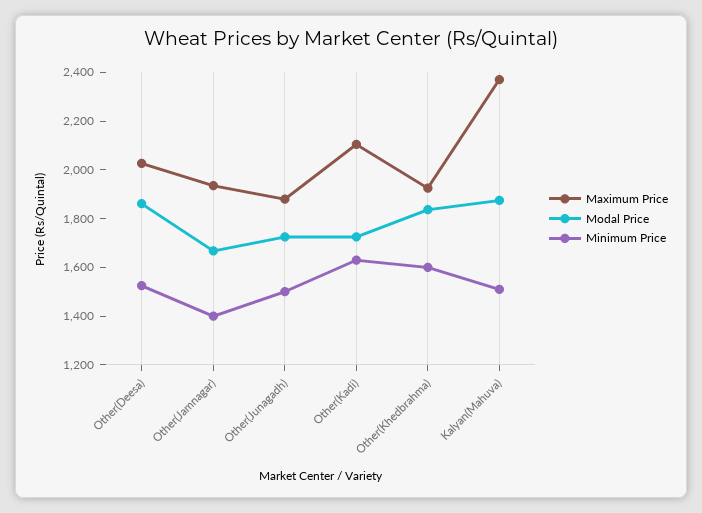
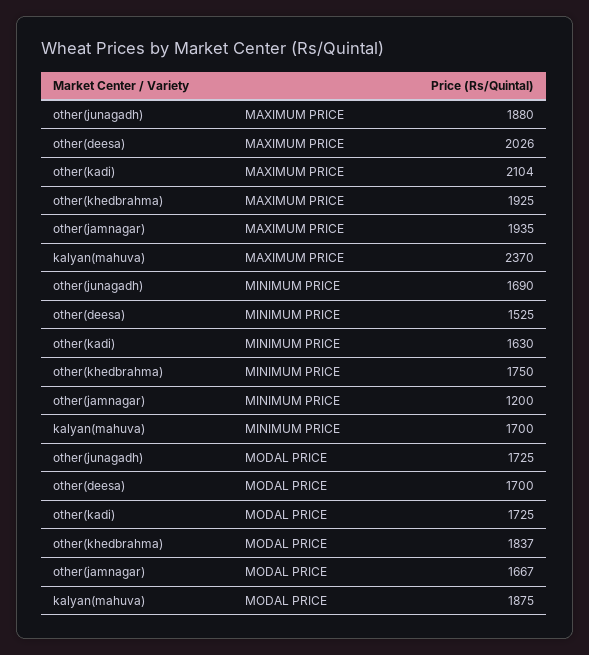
  {
    "Maximum Price": {
      "Other(Deesa)": 2026,
      "Other(Jamnagar)": 1935,
      "Other(Junagadh)": 1880,
      "Other(Kadi)": 2104,
      "Other(Khedbrahma)": 1925,
      "Kalyan(Mahuva)": 2370
    },
    "Modal Price": {
-     "Other(Deesa)": 1850,
+     "Other(Deesa)": 1700,
      "Other(Jamnagar)": 1667,
      "Other(Junagadh)": 1725,
      "Other(Kadi)": 1725,
      "Other(Khedbrahma)": 1837,
      "Kalyan(Mahuva)": 1875
    },
    "Minimum Price": {
      "Other(Deesa)": 1525,
-     "Other(Jamnagar)": 1400,
+     "Other(Jamnagar)": 1200,
-     "Other(Junagadh)": 1500,
+     "Other(Junagadh)": 1690,
      "Other(Kadi)": 1630,
-     "Other(Khedbrahma)": 1600,
+     "Other(Khedbrahma)": 1750,
-     "Kalyan(Mahuva)": 1500
+     "Kalyan(Mahuva)": 1700
    }
  }

